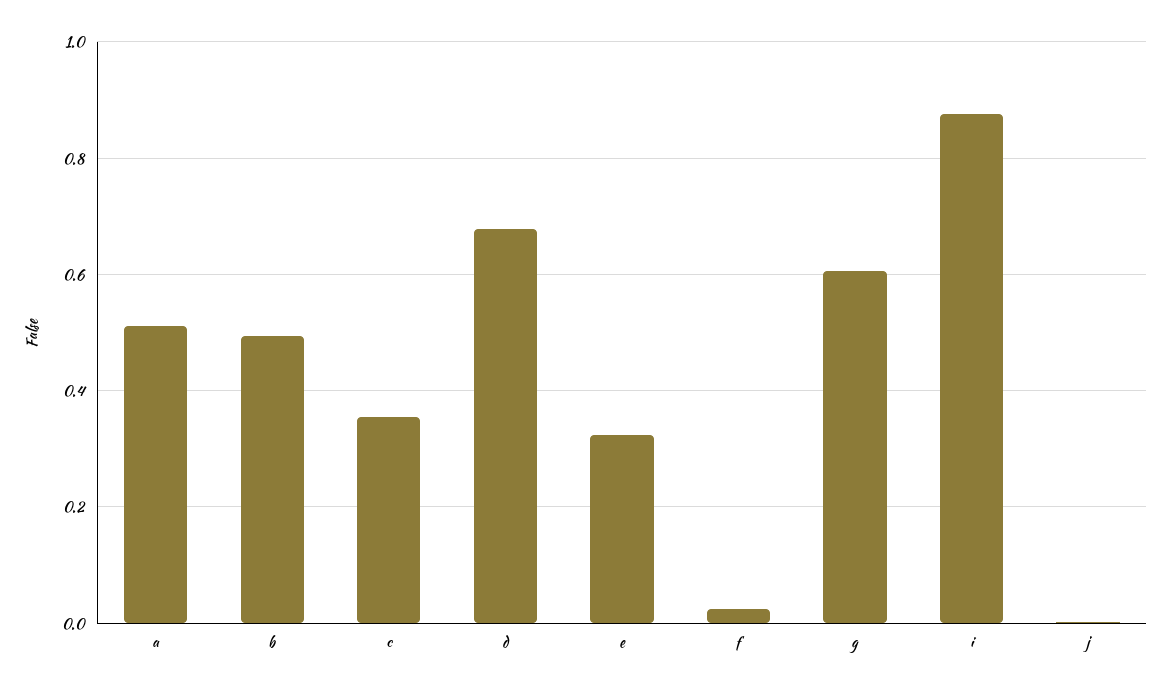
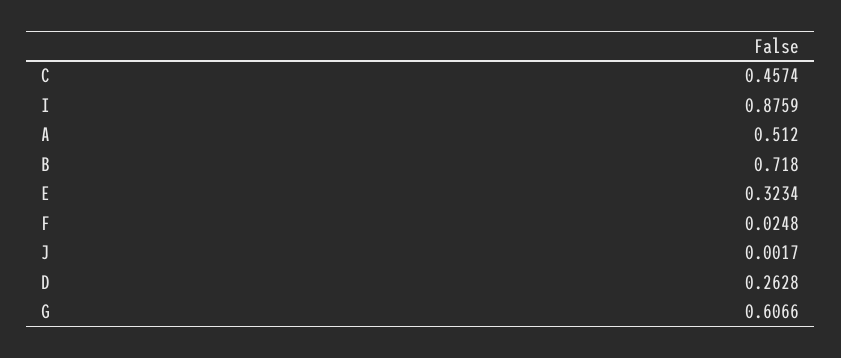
  {
    "a": 0.512,
-   "b": 0.5,
+   "b": 0.718,
-   "c": 0.36,
+   "c": 0.4574,
-   "d": 0.68,
+   "d": 0.2628,
    "e": 0.3234,
    "f": 0.0248,
    "g": 0.6066,
    "i": 0.8759,
    "j": 0.0017
  }

